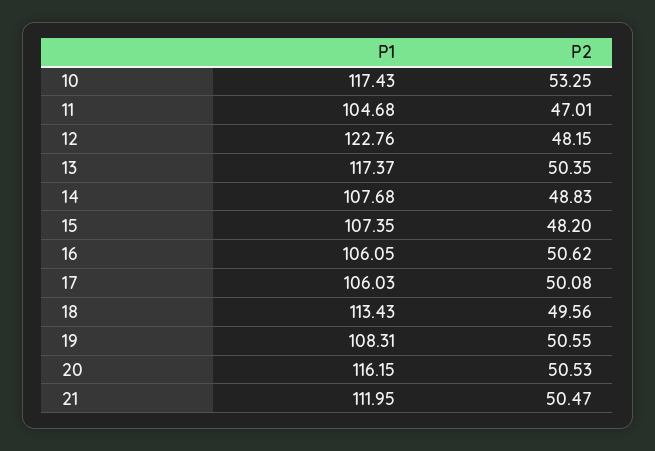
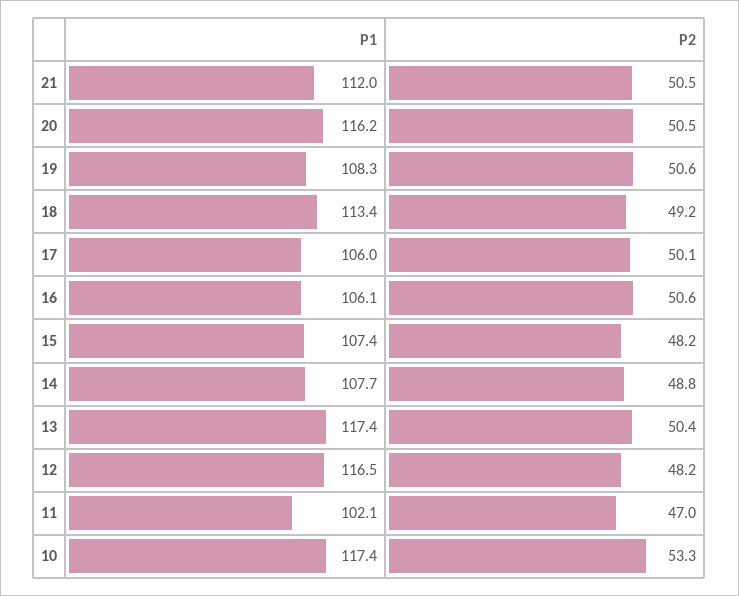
  {
    "P1": {
      "10": 117.43,
-     "11": 104.68,
+     "11": 102.1,
-     "12": 122.76,
+     "12": 116.5,
      "13": 117.37,
      "14": 107.68,
      "15": 107.35,
      "16": 106.05,
      "17": 106.03,
      "18": 113.43,
      "19": 108.31,
      "20": 116.15,
      "21": 111.95
    },
    "P2": {
      "10": 53.25,
      "11": 47.01,
      "12": 48.15,
      "13": 50.35,
      "14": 48.83,
      "15": 48.2,
      "16": 50.62,
      "17": 50.08,
-     "18": 49.56,
+     "18": 49.2,
      "19": 50.55,
      "20": 50.53,
      "21": 50.47
    }
  }

